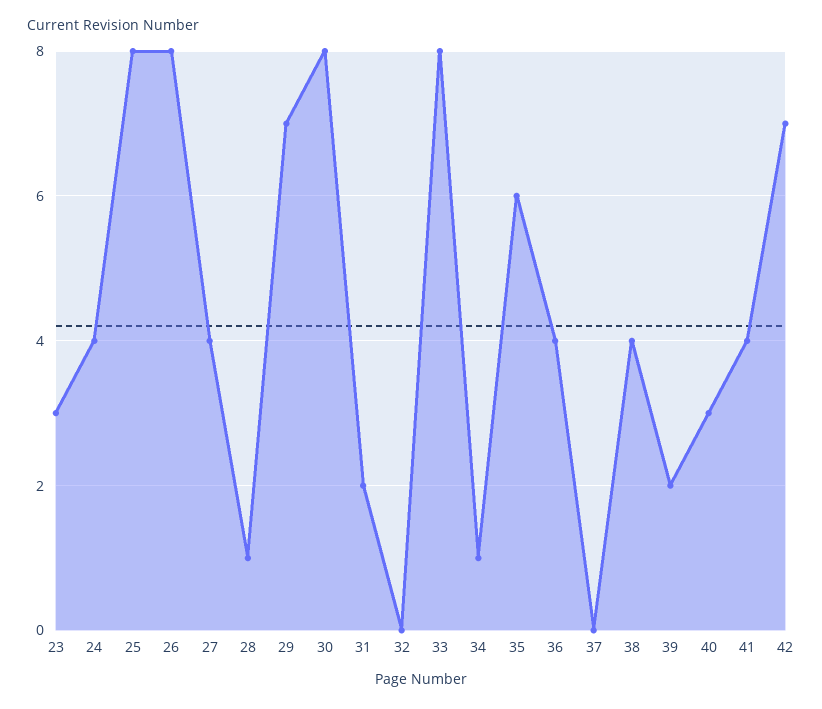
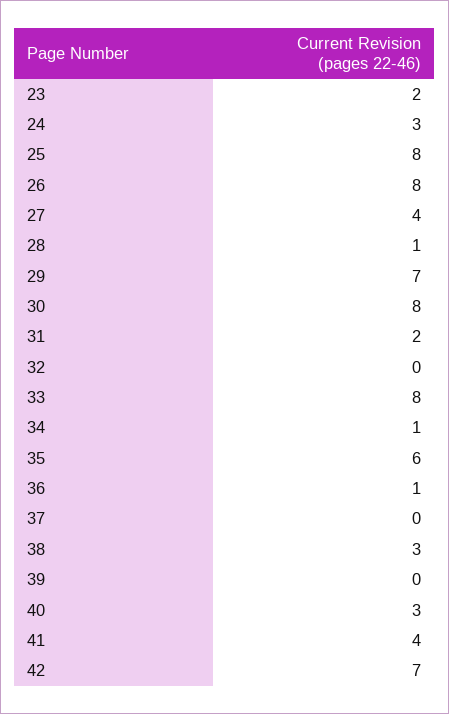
  {
-   "23": 3,
+   "23": 2,
-   "24": 4,
+   "24": 3,
    "25": 8,
    "26": 8,
    "27": 4,
    "28": 1,
    "29": 7,
    "30": 8,
    "31": 2,
    "32": 0,
    "33": 8,
    "34": 1,
    "35": 6,
-   "36": 4,
+   "36": 1,
    "37": 0,
-   "38": 4,
+   "38": 3,
-   "39": 2,
+   "39": 0,
    "40": 3,
    "41": 4,
    "42": 7
  }

